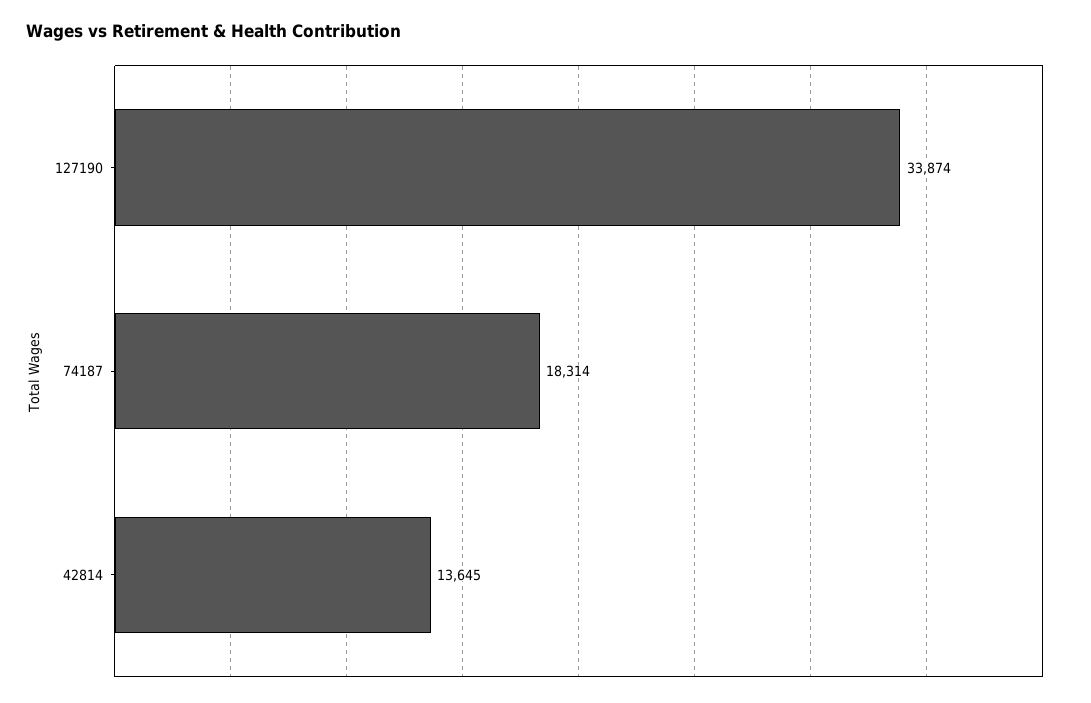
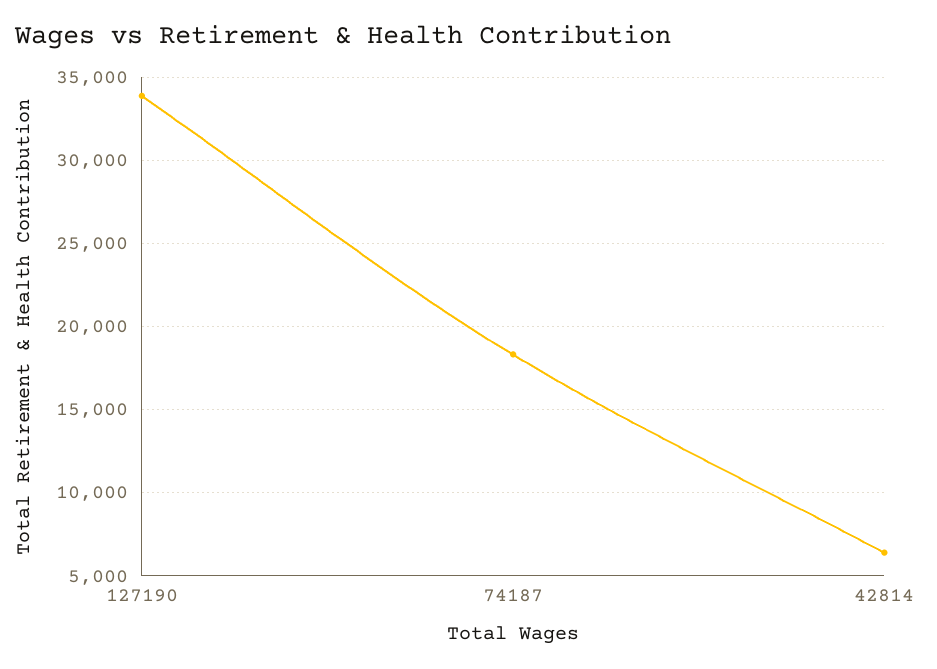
  {
    "127190": 33874,
    "74187": 18314,
-   "42814": 13645
+   "42814": 6500
  }

